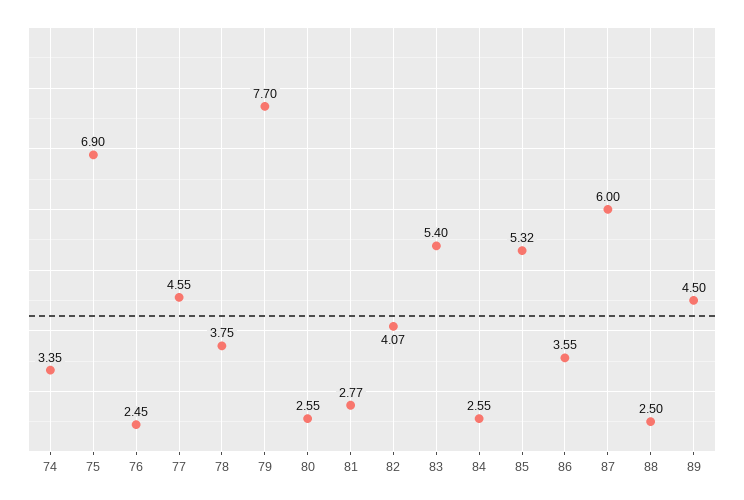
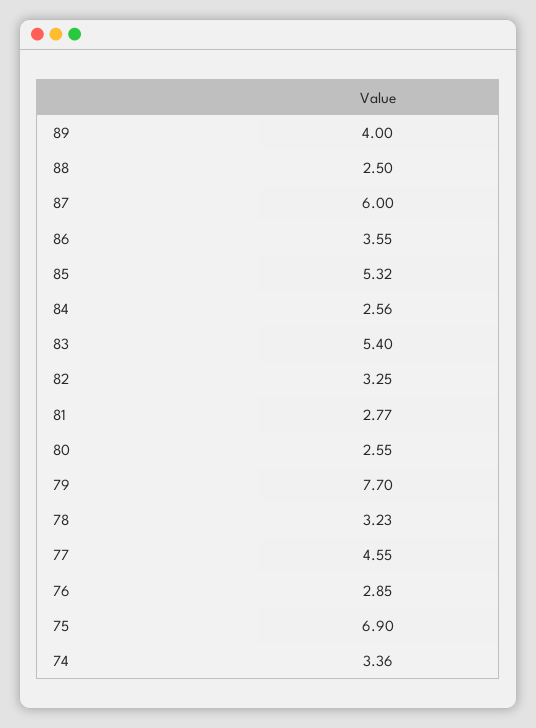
  {
-   "74": 3.35,
+   "74": 3.36,
    "75": 6.9,
-   "76": 2.45,
+   "76": 2.85,
    "77": 4.55,
-   "78": 3.75,
+   "78": 3.23,
    "79": 7.7,
    "80": 2.55,
    "81": 2.77,
-   "82": 4.07,
+   "82": 3.25,
    "83": 5.4,
-   "84": 2.55,
+   "84": 2.56,
    "85": 5.32,
    "86": 3.55,
    "87": 6,
    "88": 2.5,
-   "89": 4.5
+   "89": 4
  }

